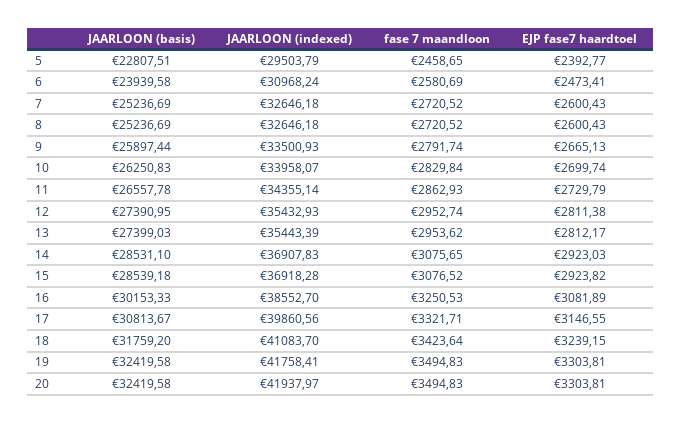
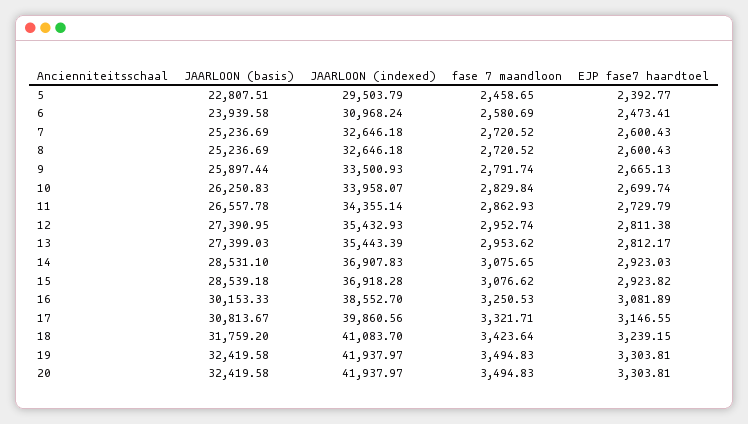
  {
    "JAARLOON (basis)": {
      "5": 22807.51,
      "6": 23939.58,
      "7": 25236.69,
      "8": 25236.69,
      "9": 25897.44,
      "10": 26250.83,
      "11": 26557.78,
      "12": 27390.95,
      "13": 27399.03,
      "14": 28531.1,
      "15": 28539.18,
      "16": 30153.33,
      "17": 30813.67,
      "18": 31759.2,
      "19": 32419.58,
      "20": 32419.58
    },
    "JAARLOON (indexed)": {
      "5": 29503.79,
      "6": 30968.24,
      "7": 32646.18,
      "8": 32646.18,
      "9": 33500.93,
      "10": 33958.07,
      "11": 34355.14,
      "12": 35432.93,
      "13": 35443.39,
      "14": 36907.83,
      "15": 36918.28,
      "16": 38552.7,
      "17": 39860.56,
      "18": 41083.7,
-     "19": 41758.41,
+     "19": 41937.97,
      "20": 41937.97
    },
    "fase 7 maandloon": {
      "5": 2458.65,
      "6": 2580.69,
      "7": 2720.52,
      "8": 2720.52,
      "9": 2791.74,
      "10": 2829.84,
      "11": 2862.93,
      "12": 2952.74,
      "13": 2953.62,
      "14": 3075.65,
-     "15": 3076.52,
+     "15": 3076.62,
      "16": 3250.53,
      "17": 3321.71,
      "18": 3423.64,
      "19": 3494.83,
      "20": 3494.83
    },
    "EJP fase7 haardtoel": {
      "5": 2392.77,
      "6": 2473.41,
      "7": 2600.43,
      "8": 2600.43,
      "9": 2665.13,
      "10": 2699.74,
      "11": 2729.79,
      "12": 2811.38,
      "13": 2812.17,
      "14": 2923.03,
      "15": 2923.82,
      "16": 3081.89,
      "17": 3146.55,
      "18": 3239.15,
      "19": 3303.81,
      "20": 3303.81
    }
  }

